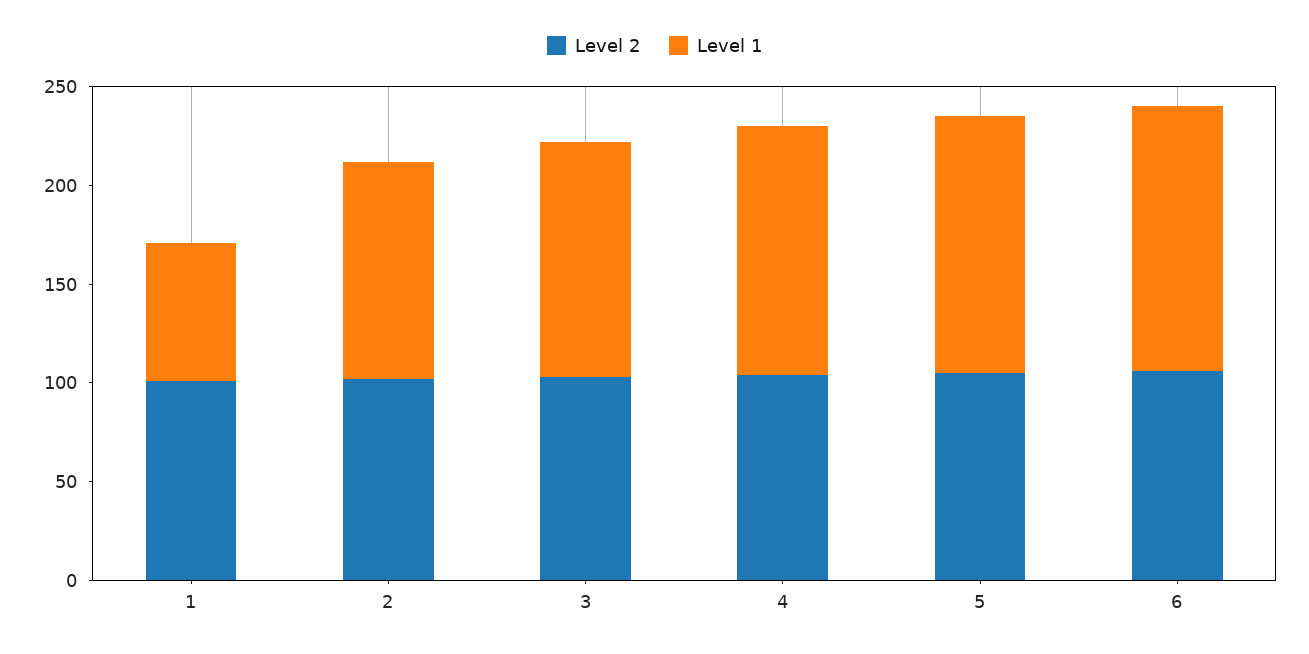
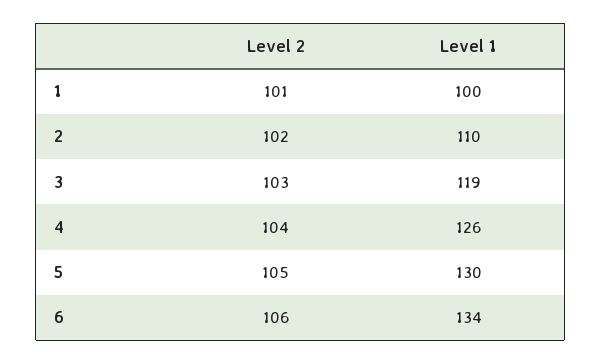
  {
    "Level 2": {
      "1": 101,
      "2": 102,
      "3": 103,
      "4": 104,
      "5": 105,
      "6": 106
    },
    "Level 1": {
-     "1": 70,
+     "1": 100,
      "2": 110,
      "3": 119,
      "4": 126,
      "5": 130,
      "6": 134
    }
  }

